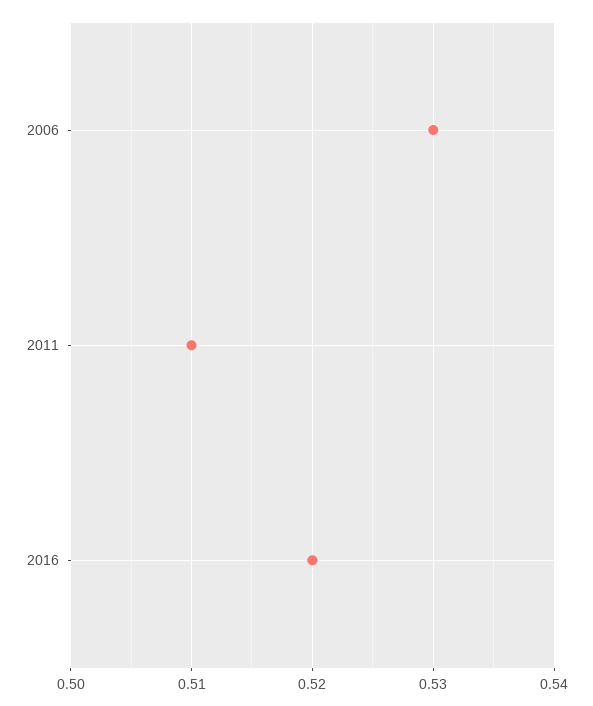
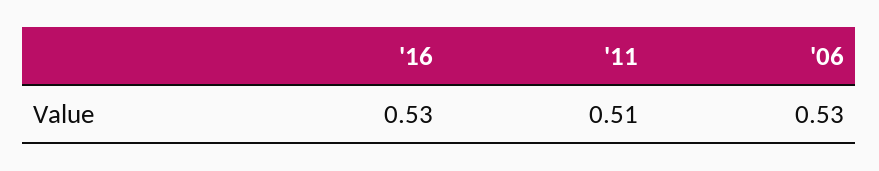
  {
    "2006": 0.53,
    "2011": 0.51,
-   "2016": 0.52
+   "2016": 0.53
  }

